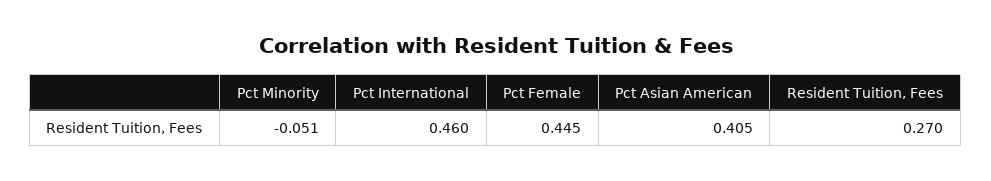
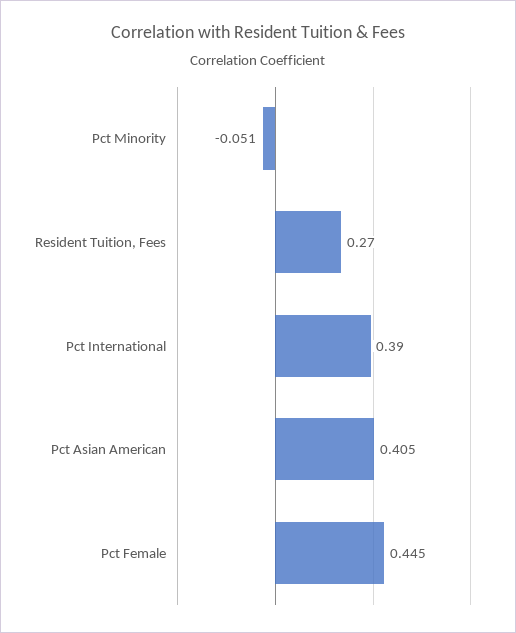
  {
    "Pct Minority": -0.051,
-   "Pct International": 0.46,
+   "Pct International": 0.39,
    "Pct Female": 0.445,
    "Pct Asian American": 0.405,
    "Resident Tuition, Fees": 0.27
  }

